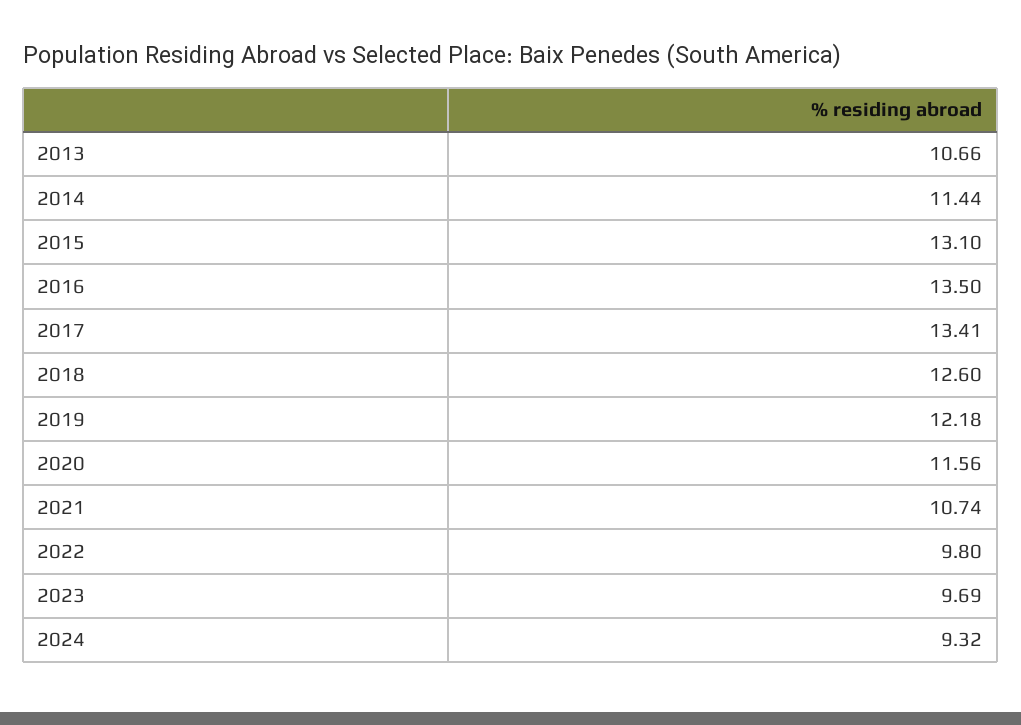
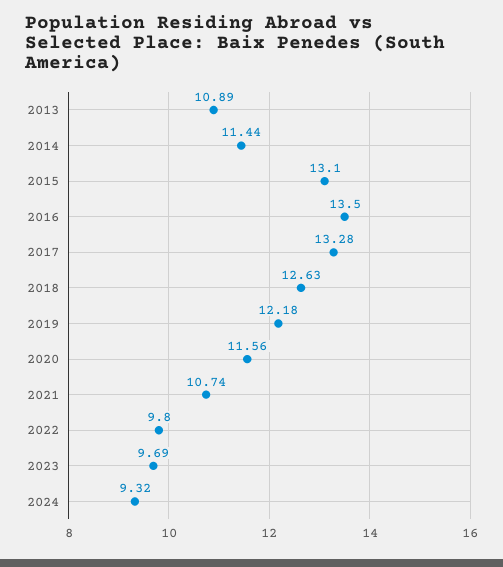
  {
-   "2013": 10.66,
+   "2013": 10.89,
    "2014": 11.44,
    "2015": 13.1,
    "2016": 13.5,
-   "2017": 13.41,
+   "2017": 13.28,
-   "2018": 12.6,
+   "2018": 12.63,
    "2019": 12.18,
    "2020": 11.56,
    "2021": 10.74,
    "2022": 9.8,
    "2023": 9.69,
    "2024": 9.32
  }

